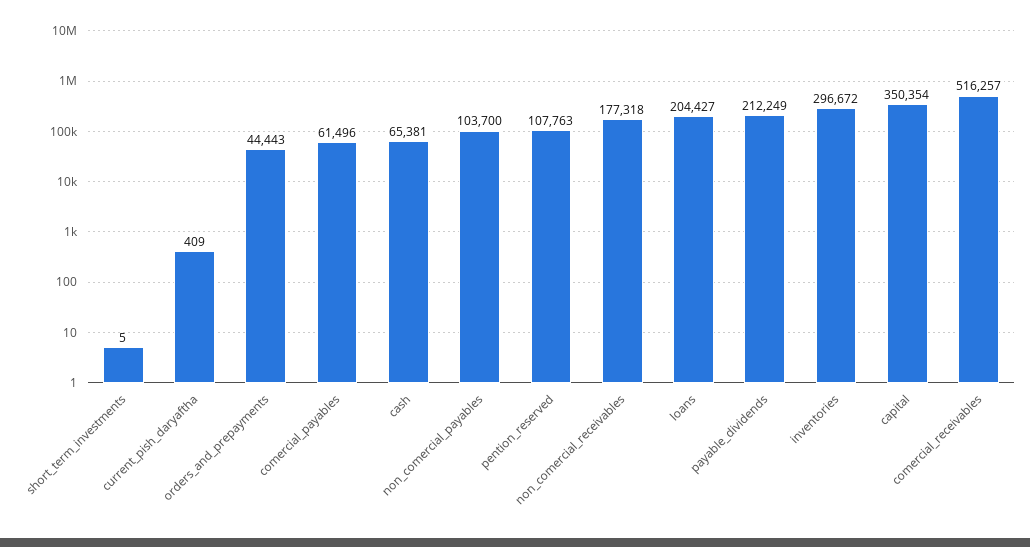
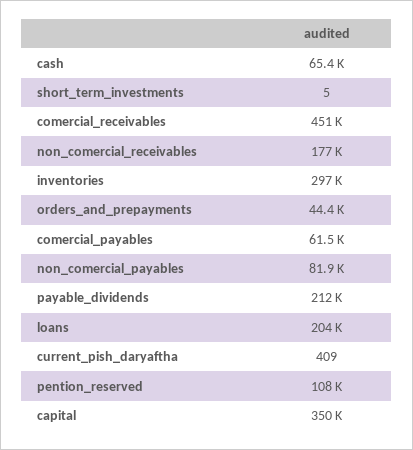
  {
    "short_term_investments": 5,
    "current_pish_daryaftha": 409,
    "orders_and_prepayments": 44443,
    "comercial_payables": 61496,
    "cash": 65381,
-   "non_comercial_payables": 103700,
+   "non_comercial_payables": 81900,
    "pention_reserved": 107763,
    "non_comercial_receivables": 177318,
    "loans": 204427,
    "payable_dividends": 212249,
    "inventories": 296672,
    "capital": 350354,
-   "comercial_receivables": 516257
+   "comercial_receivables": 451000
  }

